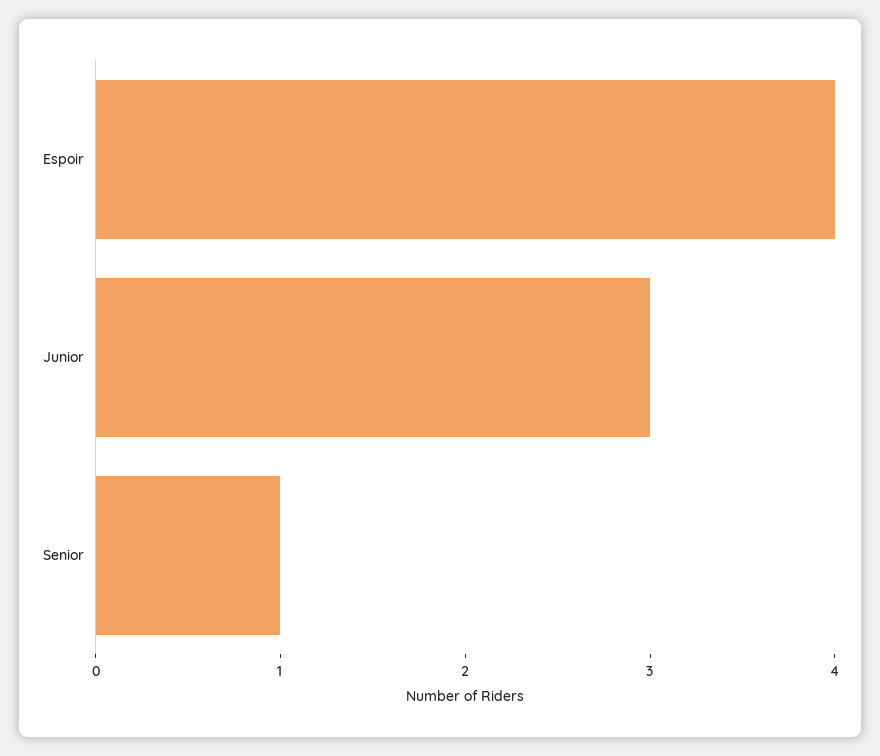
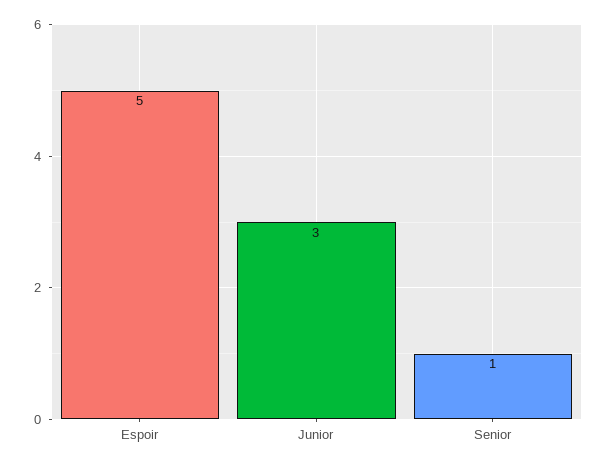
  {
-   "Espoir": 4,
+   "Espoir": 5,
    "Junior": 3,
    "Senior": 1
  }

